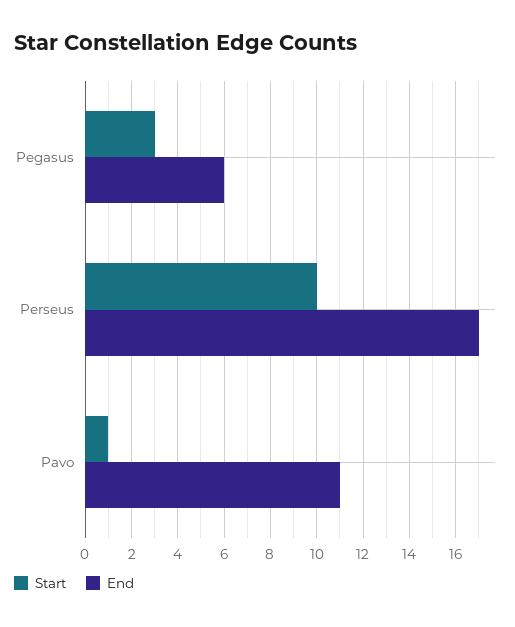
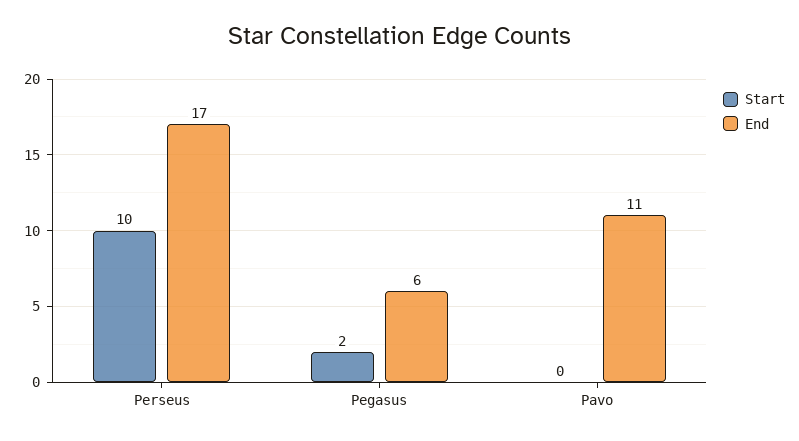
  {
    "Start": {
-     "Pegasus": 3,
+     "Pegasus": 2,
      "Perseus": 10,
-     "Pavo": 1
+     "Pavo": 0
    },
    "End": {
      "Pegasus": 6,
      "Perseus": 17,
      "Pavo": 11
    }
  }

